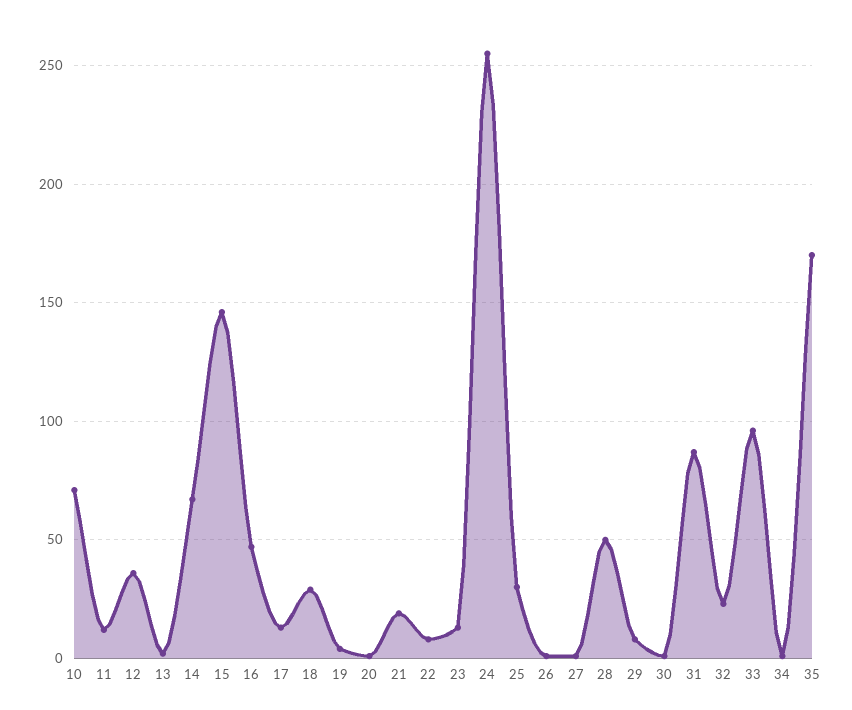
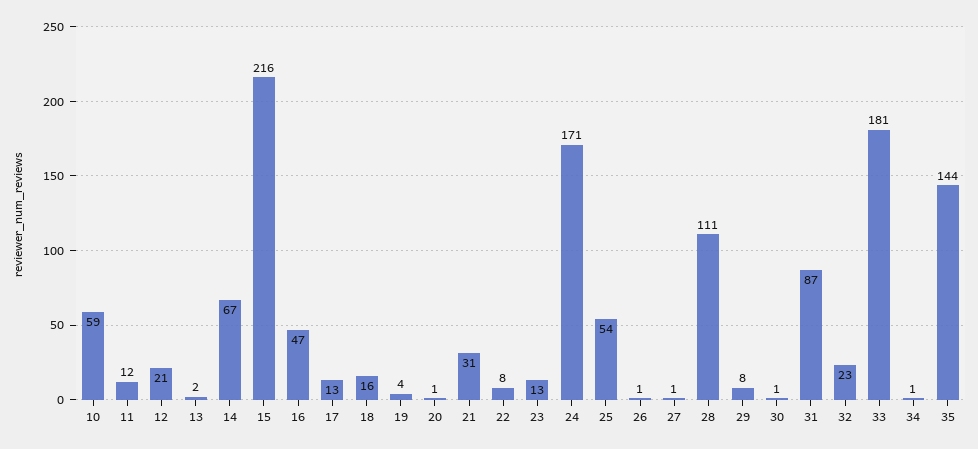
  {
-   "10": 70,
+   "10": 59,
    "11": 12,
-   "12": 35,
+   "12": 21,
    "13": 2,
    "14": 67,
-   "15": 145,
+   "15": 216,
    "16": 47,
    "17": 13,
-   "18": 30,
+   "18": 16,
    "19": 4,
    "20": 1,
-   "21": 20,
+   "21": 31,
    "22": 8,
    "23": 13,
-   "24": 255,
+   "24": 171,
-   "25": 30,
+   "25": 54,
    "26": 1,
    "27": 1,
-   "28": 50,
+   "28": 111,
    "29": 8,
    "30": 1,
    "31": 87,
    "32": 23,
-   "33": 95,
+   "33": 181,
    "34": 1,
-   "35": 170
+   "35": 144
  }

